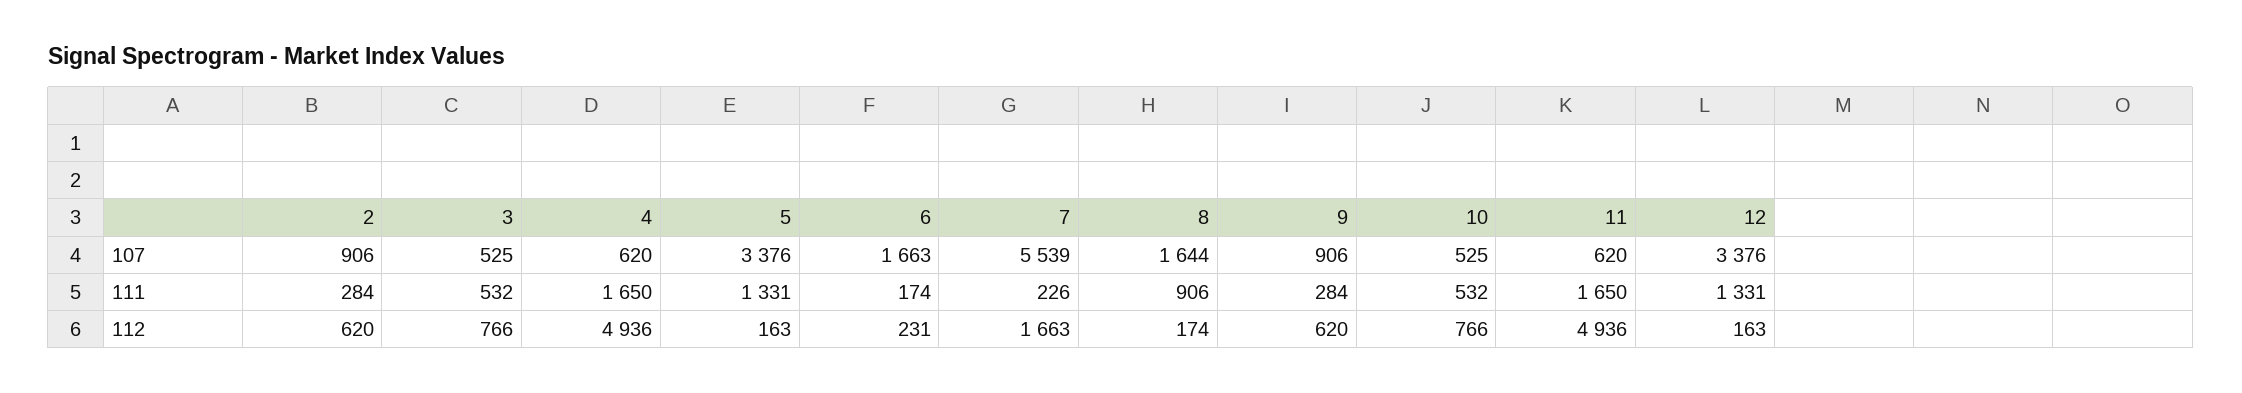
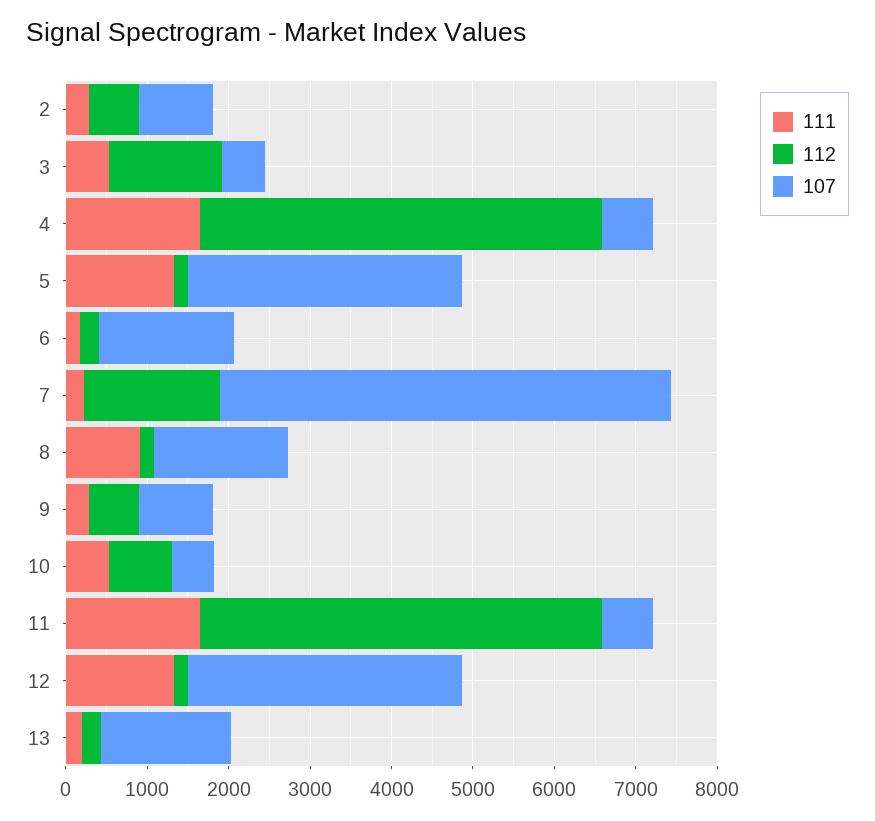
  {
    "107": {
      "2": 906,
      "3": 525,
      "4": 620,
      "5": 3376,
      "6": 1663,
      "7": 5539,
      "8": 1644,
      "9": 906,
      "10": 525,
      "11": 620,
-     "12": 3376
+     "12": 3376,
+     "13": 1600
    },
    "111": {
      "2": 284,
      "3": 532,
      "4": 1650,
      "5": 1331,
      "6": 174,
      "7": 226,
      "8": 906,
      "9": 284,
      "10": 532,
      "11": 1650,
-     "12": 1331
+     "12": 1331,
+     "13": 200
    },
    "112": {
      "2": 620,
-     "3": 766,
+     "3": 1400,
      "4": 4936,
      "5": 163,
      "6": 231,
      "7": 1663,
      "8": 174,
      "9": 620,
      "10": 766,
      "11": 4936,
-     "12": 163
+     "12": 163,
+     "13": 200
    }
  }

